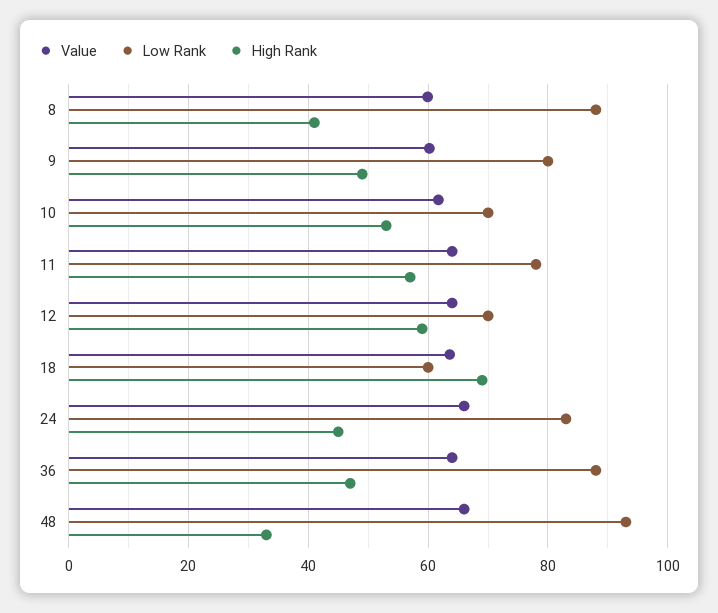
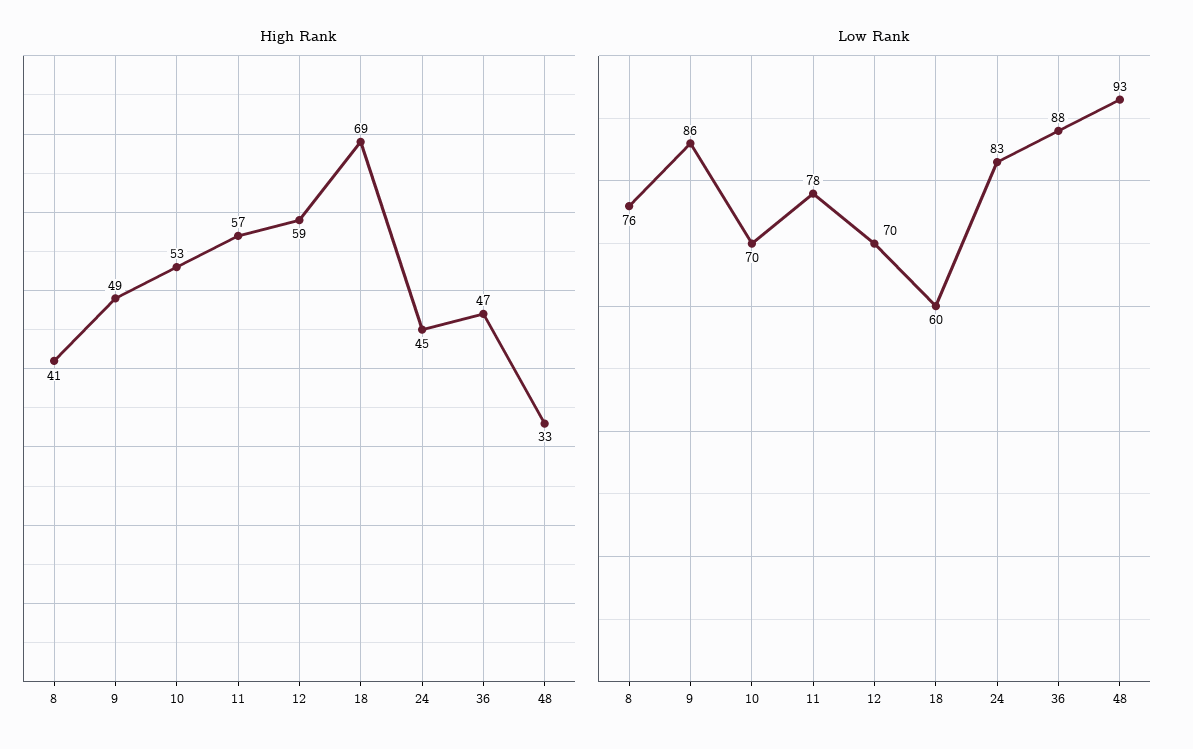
  {
-   "Value": {
-     "8": 60,
-     "9": 60,
-     "10": 62,
-     "11": 64,
-     "12": 64,
-     "18": 64,
-     "24": 66,
-     "36": 64,
-     "48": 66
-   },
    "Low Rank": {
-     "8": 88,
+     "8": 76,
-     "9": 80,
+     "9": 86,
      "10": 70,
      "11": 78,
      "12": 70,
      "18": 60,
      "24": 83,
      "36": 88,
      "48": 93
    },
    "High Rank": {
      "8": 41,
      "9": 49,
      "10": 53,
      "11": 57,
      "12": 59,
      "18": 69,
      "24": 45,
      "36": 47,
      "48": 33
    }
  }

